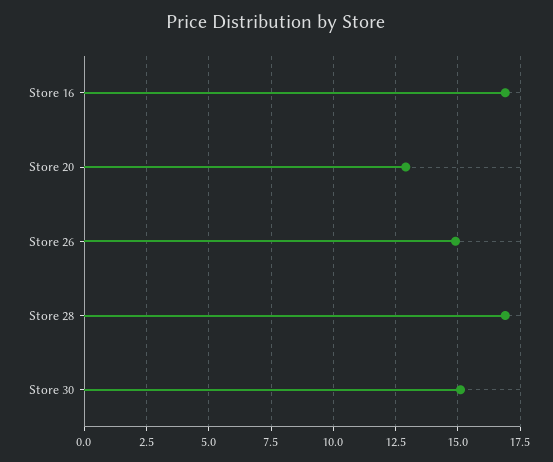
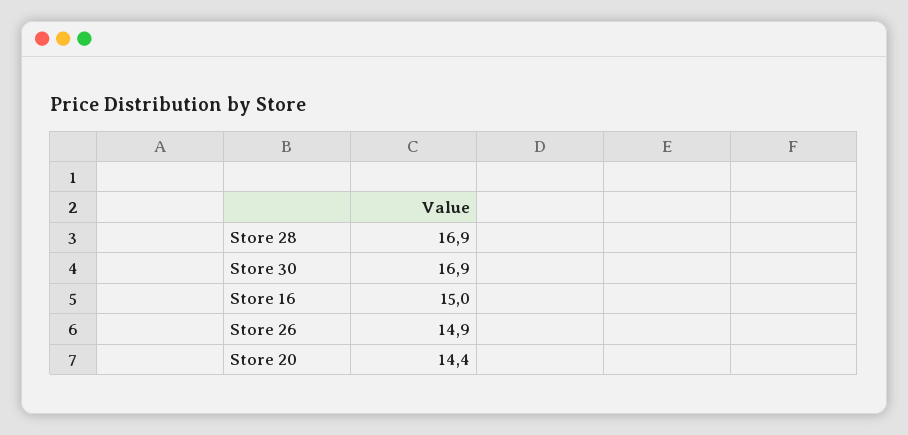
  {
-   "Store 16": 17,
+   "Store 16": 15,
-   "Store 20": 13,
+   "Store 20": 14.4,
    "Store 26": 14.9,
    "Store 28": 16.9,
-   "Store 30": 15
+   "Store 30": 16.9
  }

